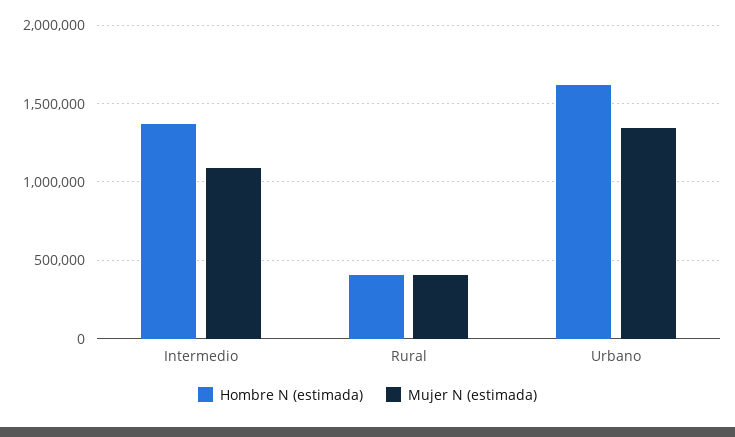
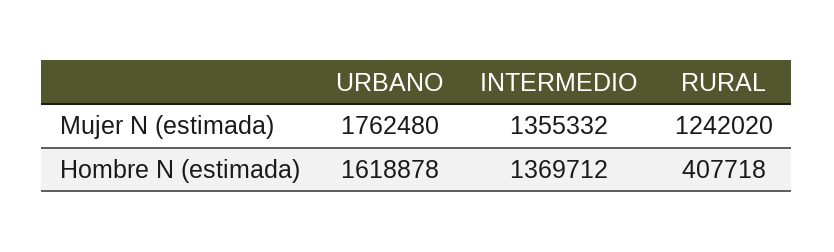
  {
    "Hombre N (estimada)": {
      "Intermedio": 1369712,
      "Rural": 407718,
      "Urbano": 1618878
    },
    "Mujer N (estimada)": {
-     "Intermedio": 1100000,
+     "Intermedio": 1355332,
-     "Rural": 400000,
+     "Rural": 1242020,
-     "Urbano": 1350000
+     "Urbano": 1762480
    }
  }

